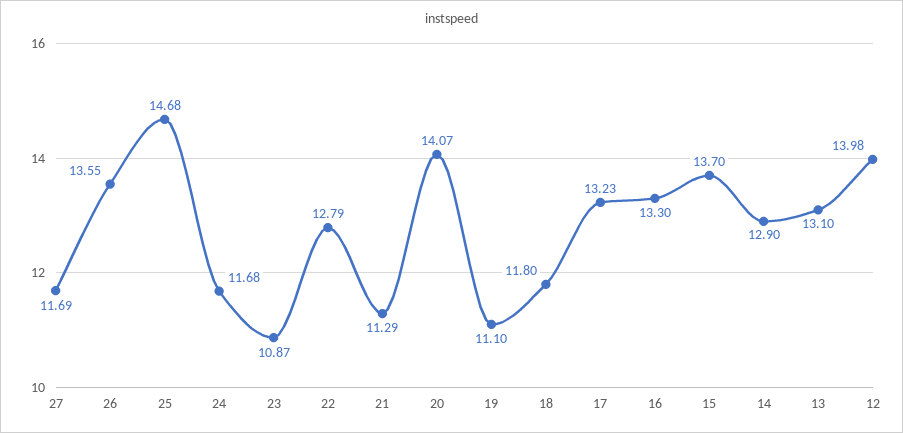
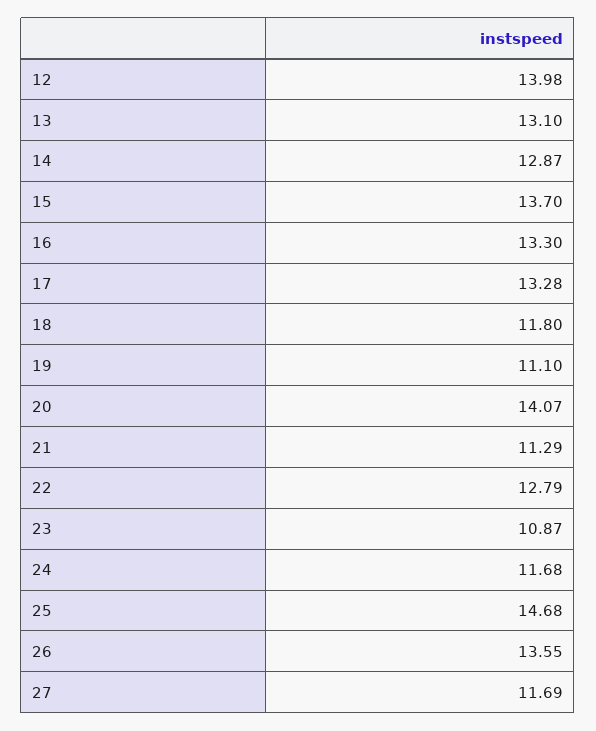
  {
    "27": 11.69,
    "26": 13.55,
    "25": 14.68,
    "24": 11.68,
    "23": 10.87,
    "22": 12.79,
    "21": 11.29,
    "20": 14.07,
    "19": 11.1,
    "18": 11.8,
-   "17": 13.23,
+   "17": 13.28,
    "16": 13.3,
    "15": 13.7,
-   "14": 12.9,
+   "14": 12.87,
    "13": 13.1,
    "12": 13.98
  }

